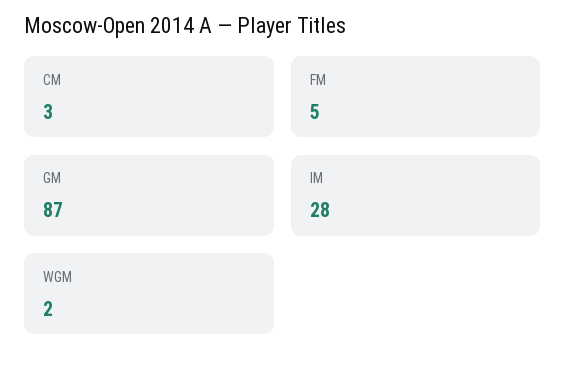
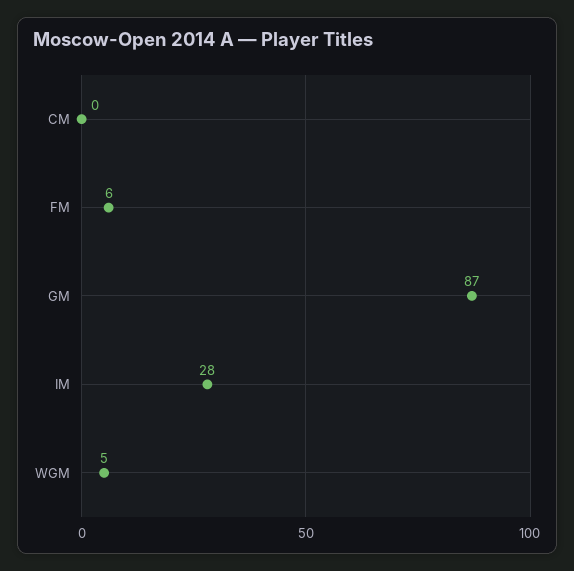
  {
-   "CM": 3,
+   "CM": 0,
-   "FM": 5,
+   "FM": 6,
    "GM": 87,
    "IM": 28,
-   "WGM": 2
+   "WGM": 5
  }

